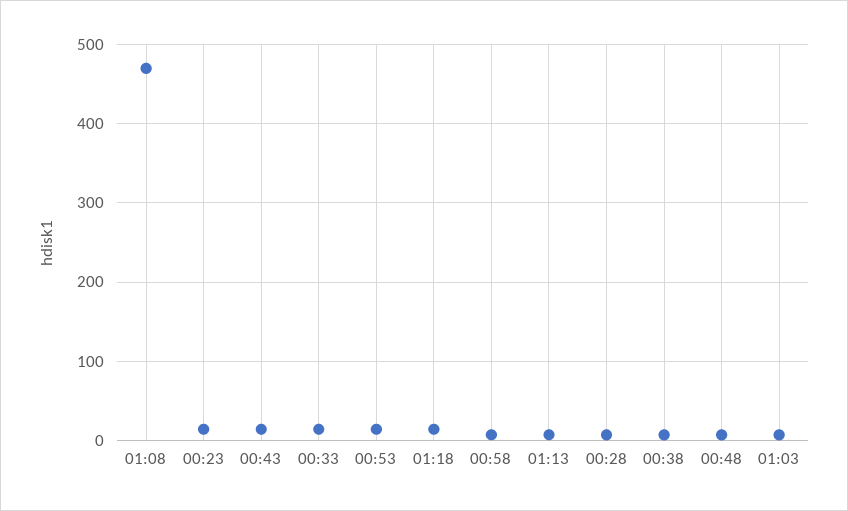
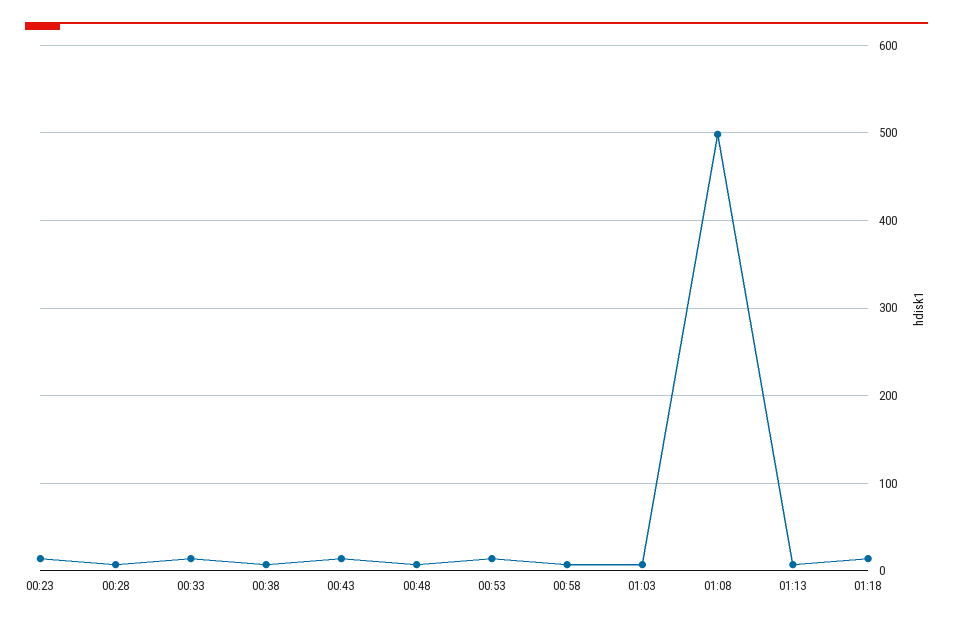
  {
-   "01:08": 470,
+   "01:08": 500,
    "00:23": 10,
    "00:43": 10,
    "00:33": 10,
    "00:53": 10,
    "01:18": 10,
    "00:58": 10,
    "01:13": 10,
    "00:28": 10,
    "00:38": 10,
    "00:48": 10,
    "01:03": 10
  }

